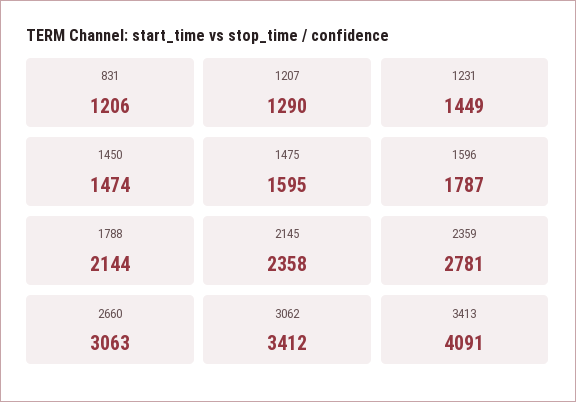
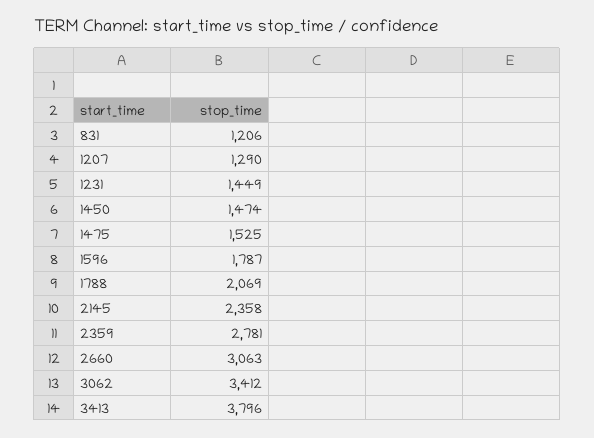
  {
    "831": 1206,
    "1207": 1290,
    "1231": 1449,
    "1450": 1474,
-   "1475": 1595,
+   "1475": 1525,
    "1596": 1787,
-   "1788": 2144,
+   "1788": 2069,
    "2145": 2358,
    "2359": 2781,
    "2660": 3063,
    "3062": 3412,
-   "3413": 4091
+   "3413": 3796
  }

